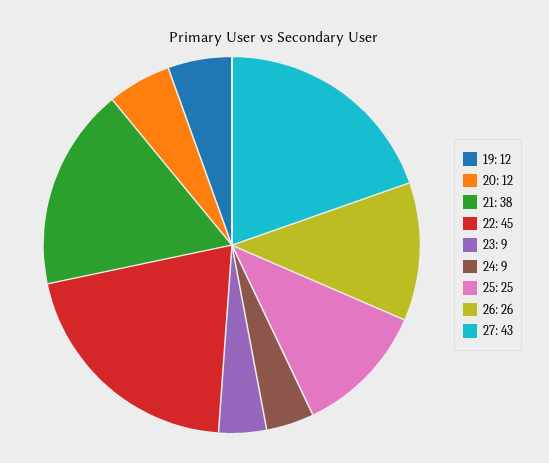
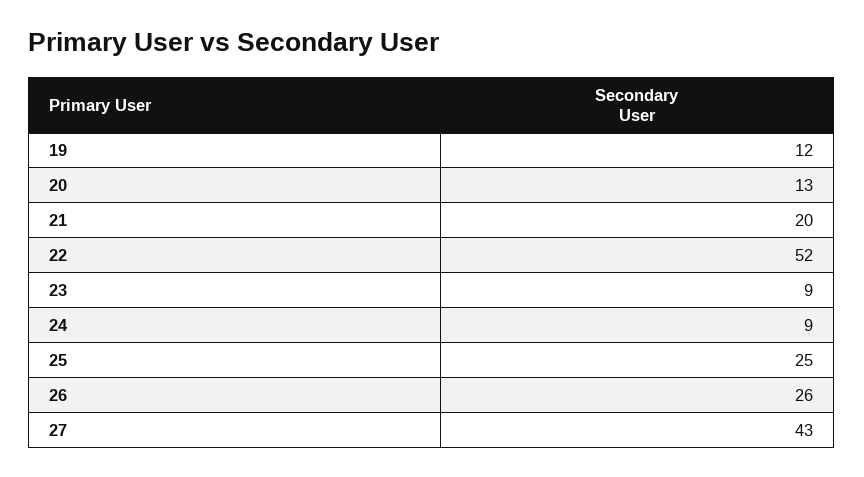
  {
    "19": 12,
-   "20": 12,
+   "20": 13,
-   "21": 38,
+   "21": 20,
-   "22": 45,
+   "22": 52,
    "23": 9,
    "24": 9,
    "25": 25,
    "26": 26,
    "27": 43
  }

